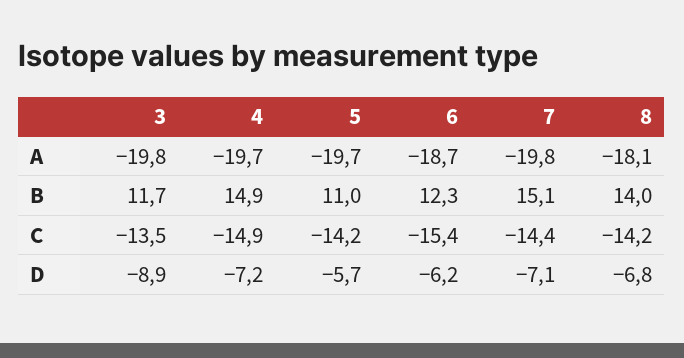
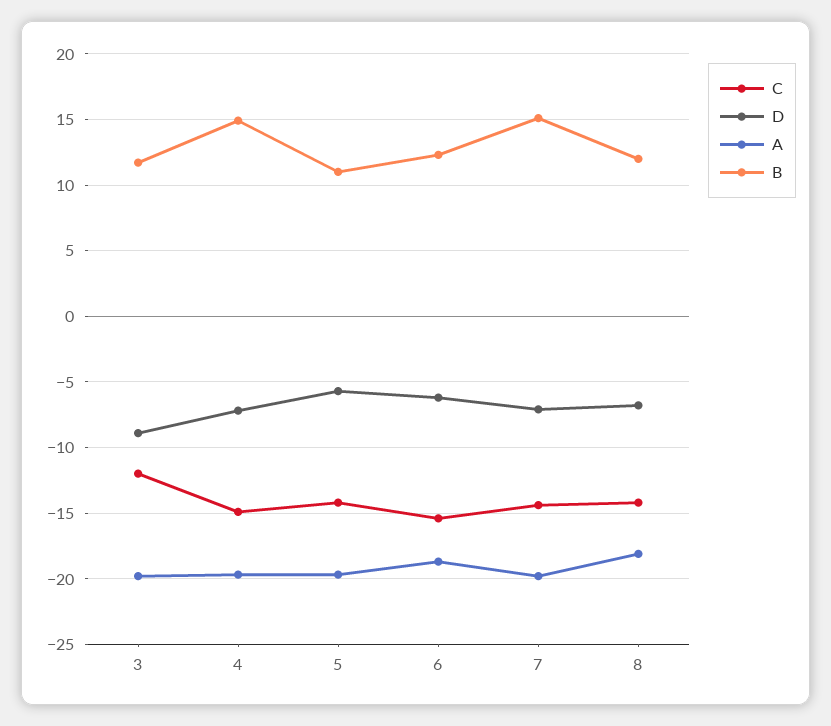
  {
    "A": {
      "3": -19.8,
      "4": -19.7,
      "5": -19.7,
      "6": -18.7,
      "7": -19.8,
      "8": -18.1
    },
    "B": {
      "3": 11.7,
      "4": 14.9,
      "5": 11,
      "6": 12.3,
      "7": 15.1,
-     "8": 14
+     "8": 12
    },
    "C": {
-     "3": -13.5,
+     "3": -12,
      "4": -14.9,
      "5": -14.2,
      "6": -15.4,
      "7": -14.4,
      "8": -14.2
    },
    "D": {
      "3": -8.9,
      "4": -7.2,
      "5": -5.7,
      "6": -6.2,
      "7": -7.1,
      "8": -6.8
    }
  }

